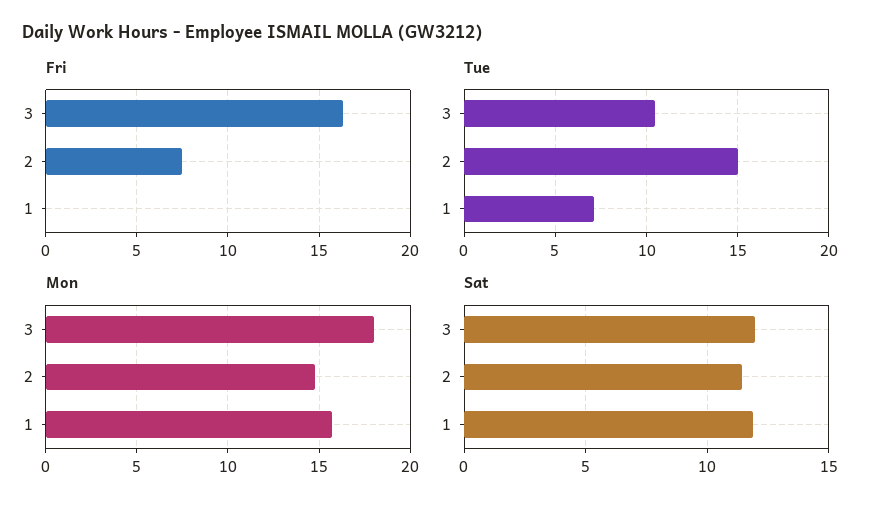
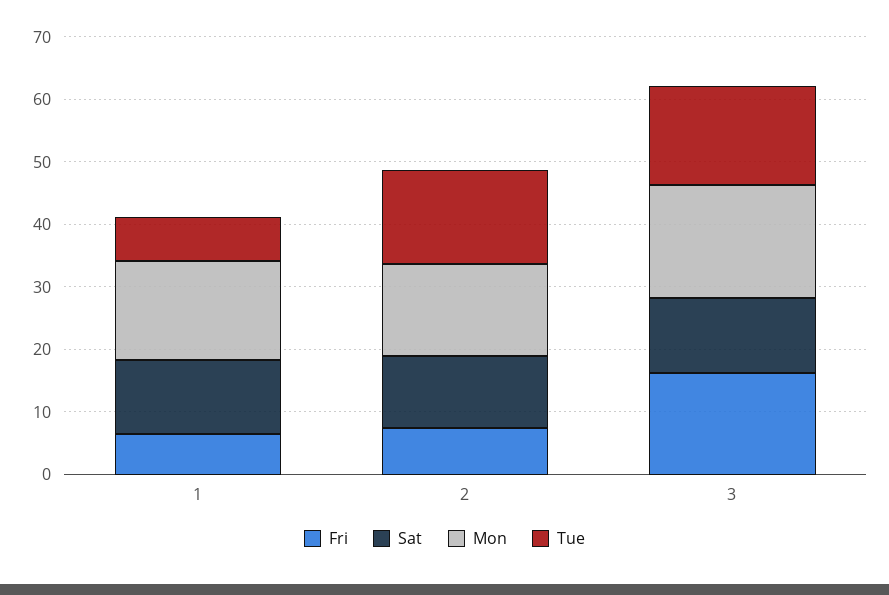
  {
    "Fri": {
      "3": 16.5,
      "2": 7.5,
-     "1": 0
+     "1": 6
    },
    "Tue": {
-     "3": 10.5,
+     "3": 16,
      "2": 15,
      "1": 7
    },
    "Mon": {
      "3": 18,
      "2": 15,
      "1": 15.5
    },
    "Sat": {
      "3": 12,
      "2": 11.5,
      "1": 12
    }
  }

